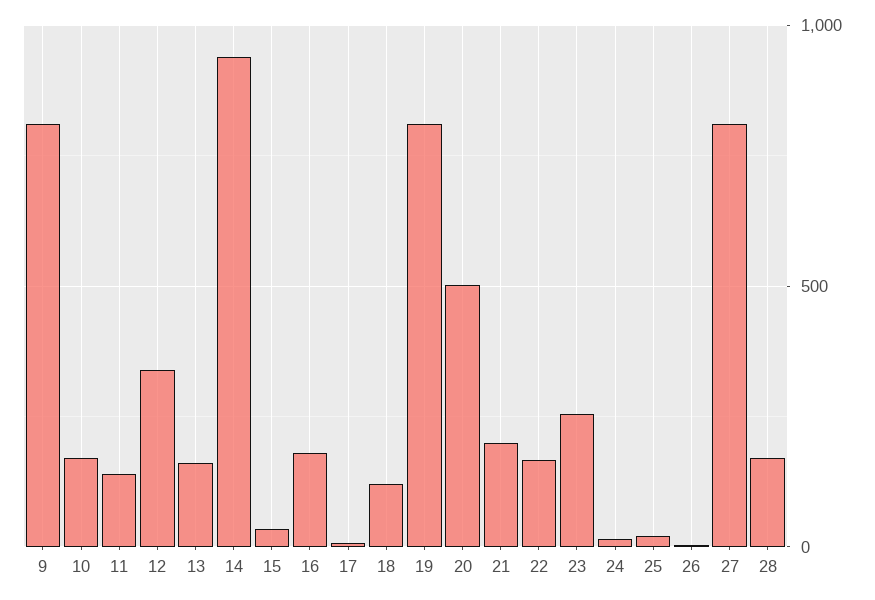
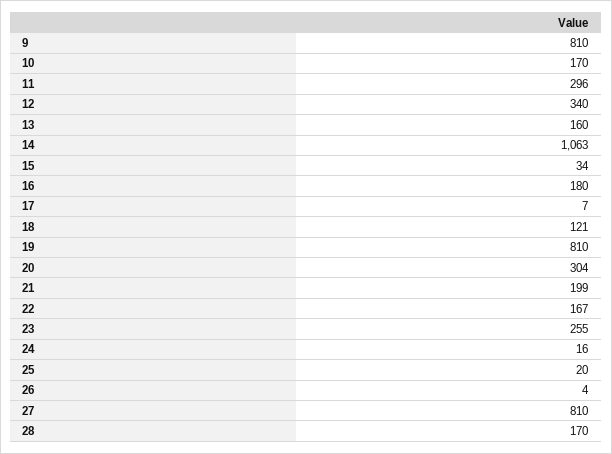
  {
    "9": 810,
    "10": 170,
-   "11": 150,
+   "11": 296,
    "12": 340,
    "13": 160,
-   "14": 950,
+   "14": 1063,
    "15": 34,
    "16": 180,
    "17": 7,
    "18": 121,
    "19": 810,
-   "20": 500,
+   "20": 304,
    "21": 199,
    "22": 167,
    "23": 255,
    "24": 16,
    "25": 20,
    "26": 4,
    "27": 810,
    "28": 170
  }

